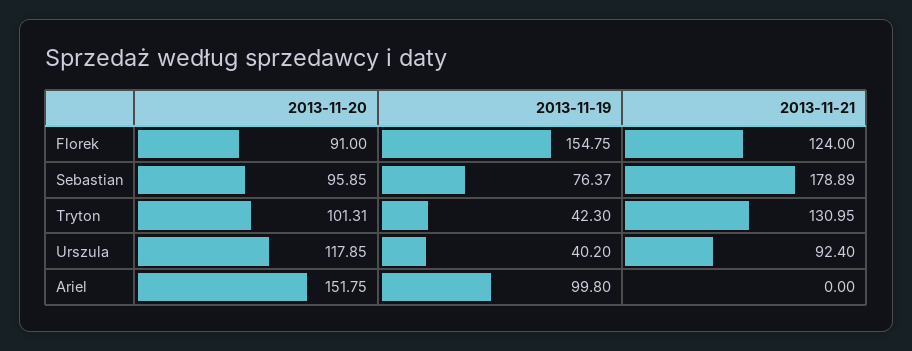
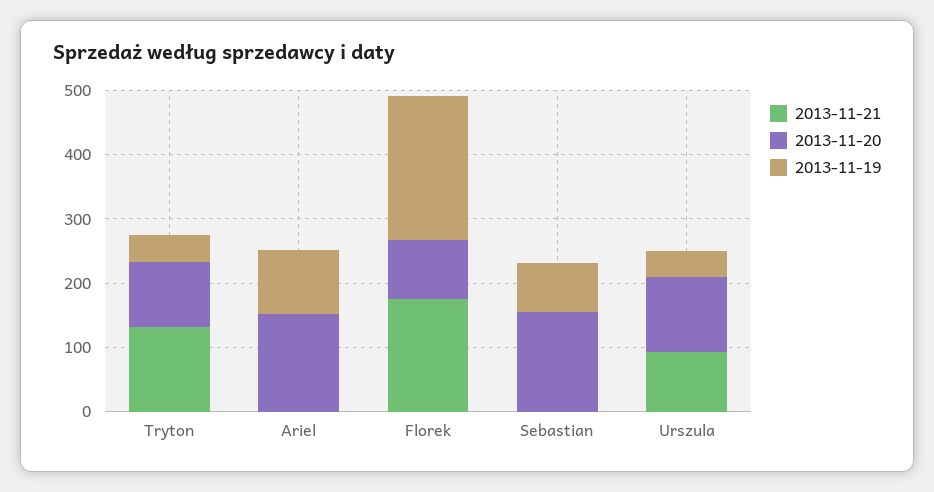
  {
    "2013-11-20": {
      "Florek": 91,
-     "Sebastian": 95.85,
+     "Sebastian": 160,
      "Tryton": 101.31,
      "Urszula": 117.85,
      "Ariel": 151.75
    },
    "2013-11-19": {
-     "Florek": 154.75,
+     "Florek": 220,
      "Sebastian": 76.37,
      "Tryton": 42.3,
      "Urszula": 40.2,
      "Ariel": 99.8
    },
    "2013-11-21": {
-     "Florek": 124,
+     "Florek": 180,
-     "Sebastian": 178.89,
+     "Sebastian": 0,
      "Tryton": 130.95,
      "Urszula": 92.4,
      "Ariel": 0
    }
  }

